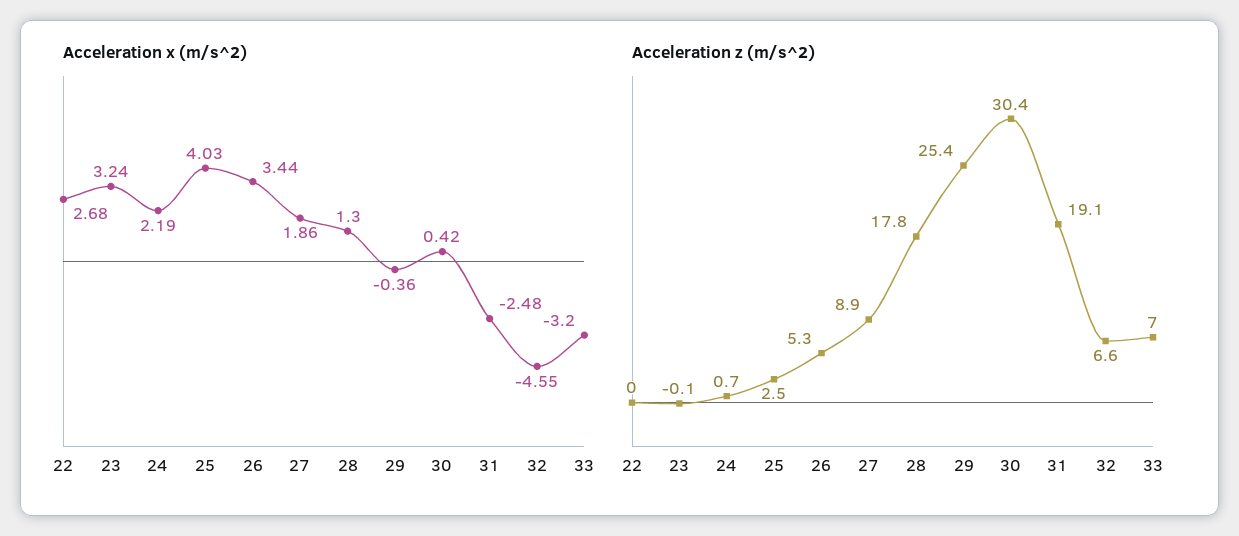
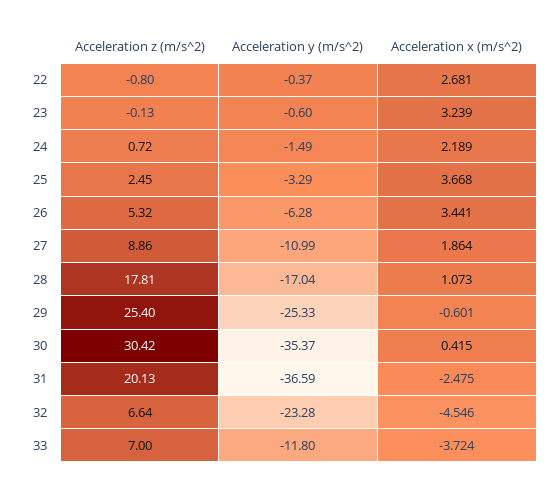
  {
    "Acceleration x (m/s^2)": {
      "22": 2.681,
      "23": 3.239,
      "24": 2.189,
-     "25": 4.03,
+     "25": 3.668,
      "26": 3.441,
      "27": 1.864,
-     "28": 1.3,
+     "28": 1.073,
-     "29": -0.36,
+     "29": -0.601,
      "30": 0.415,
      "31": -2.475,
      "32": -4.546,
-     "33": -3.2
+     "33": -3.724
    },
    "Acceleration z (m/s^2)": {
-     "22": 0,
+     "22": -0.8,
      "23": -0.13,
      "24": 0.72,
      "25": 2.45,
      "26": 5.32,
      "27": 8.86,
      "28": 17.81,
      "29": 25.4,
      "30": 30.42,
-     "31": 19.1,
+     "31": 20.13,
      "32": 6.64,
      "33": 7
-   }
+   },
+   "Acceleration y (m/s^2)": {
+     "22": -0.37,
+     "23": -0.6,
+     "24": -1.49,
+     "25": -3.29,
+     "26": -6.28,
+     "27": -10.99,
+     "28": -17.04,
+     "29": -25.33,
+     "30": -35.37,
+     "31": -36.59,
+     "32": -23.28,
+     "33": -11.8
+   }
  }

